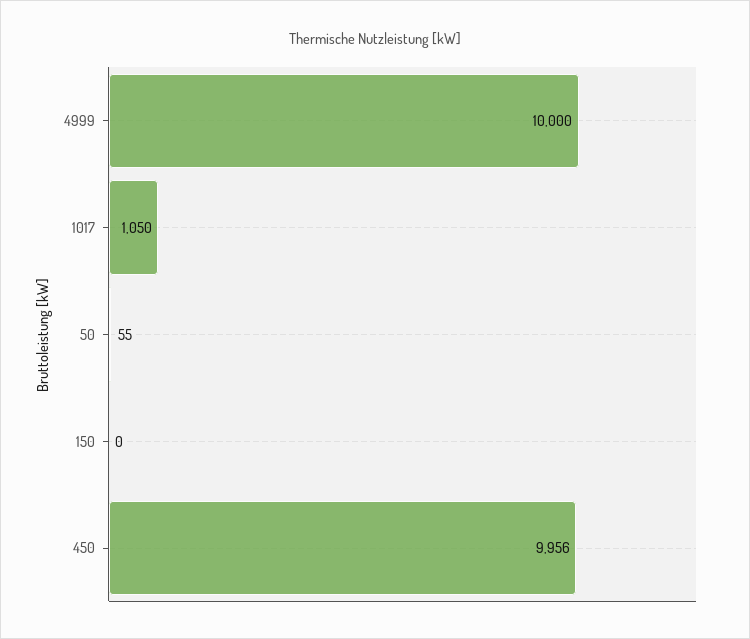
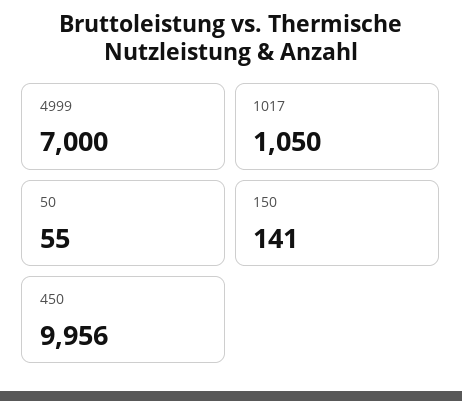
  {
-   "4999": 10000,
+   "4999": 7000,
    "1017": 1050,
    "50": 55,
-   "150": 0,
+   "150": 141,
    "450": 9956
  }

